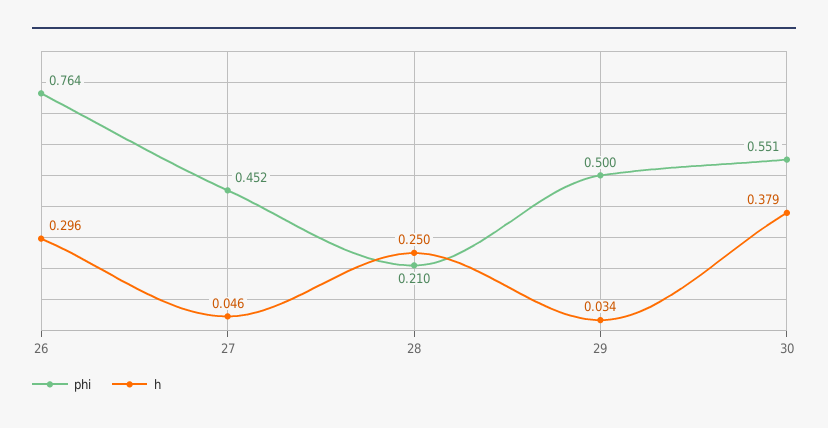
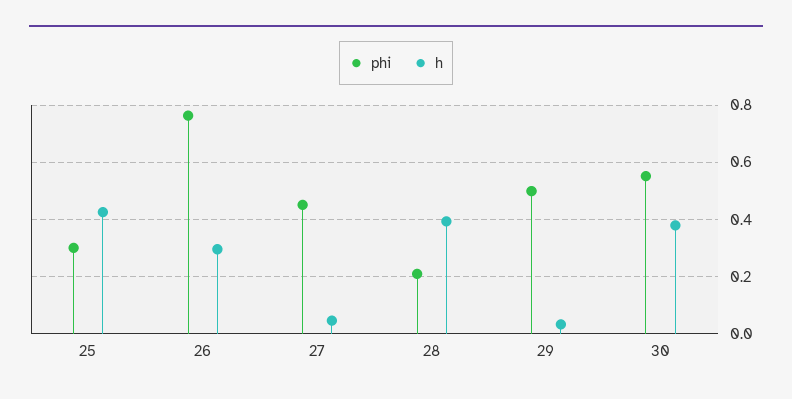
  {
    "phi": {
      "26": 0.764,
      "27": 0.452,
      "28": 0.21,
      "29": 0.5,
-     "30": 0.551
+     "30": 0.551,
+     "25": 0.3
    },
    "h": {
      "26": 0.296,
      "27": 0.046,
-     "28": 0.25,
+     "28": 0.4,
      "29": 0.034,
-     "30": 0.379
+     "30": 0.379,
+     "25": 0.425
    }
  }

